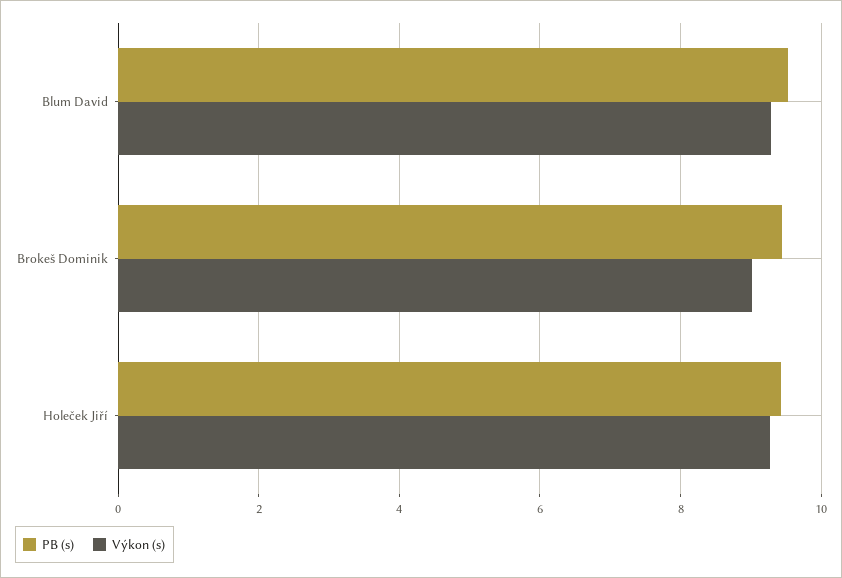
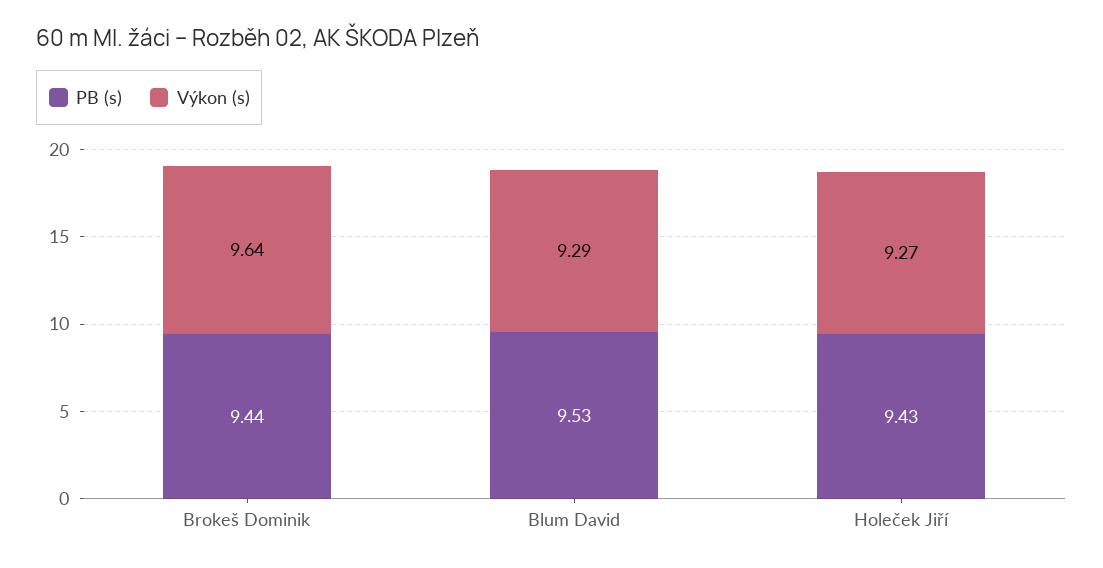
  {
    "PB (s)": {
      "Blum David": 9.53,
      "Brokeš Dominik": 9.44,
      "Holeček Jiří": 9.43
    },
    "Výkon (s)": {
      "Blum David": 9.29,
-     "Brokeš Dominik": 9,
+     "Brokeš Dominik": 9.64,
      "Holeček Jiří": 9.27
    }
  }

